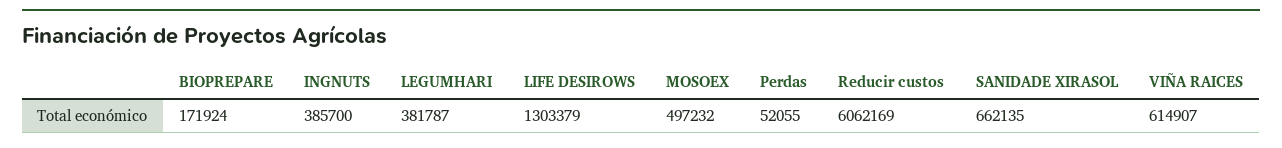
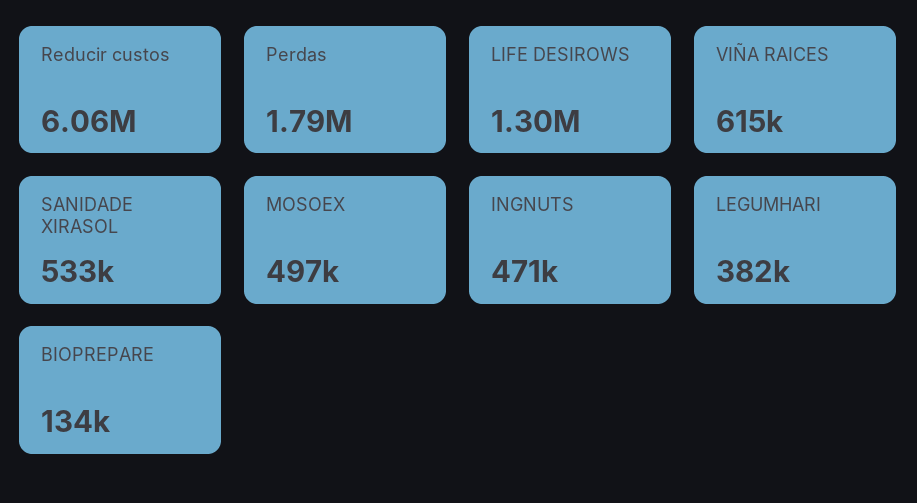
  {
-   "BIOPREPARE": 171924,
+   "BIOPREPARE": 134000,
-   "INGNUTS": 385700,
+   "INGNUTS": 471000,
    "LEGUMHARI": 381787,
    "LIFE DESIROWS": 1303379,
    "MOSOEX": 497232,
-   "Perdas": 52055,
+   "Perdas": 1790000,
    "Reducir custos": 6062169,
-   "SANIDADE XIRASOL": 662135,
+   "SANIDADE XIRASOL": 533000,
    "VIÑA RAICES": 614907
  }

